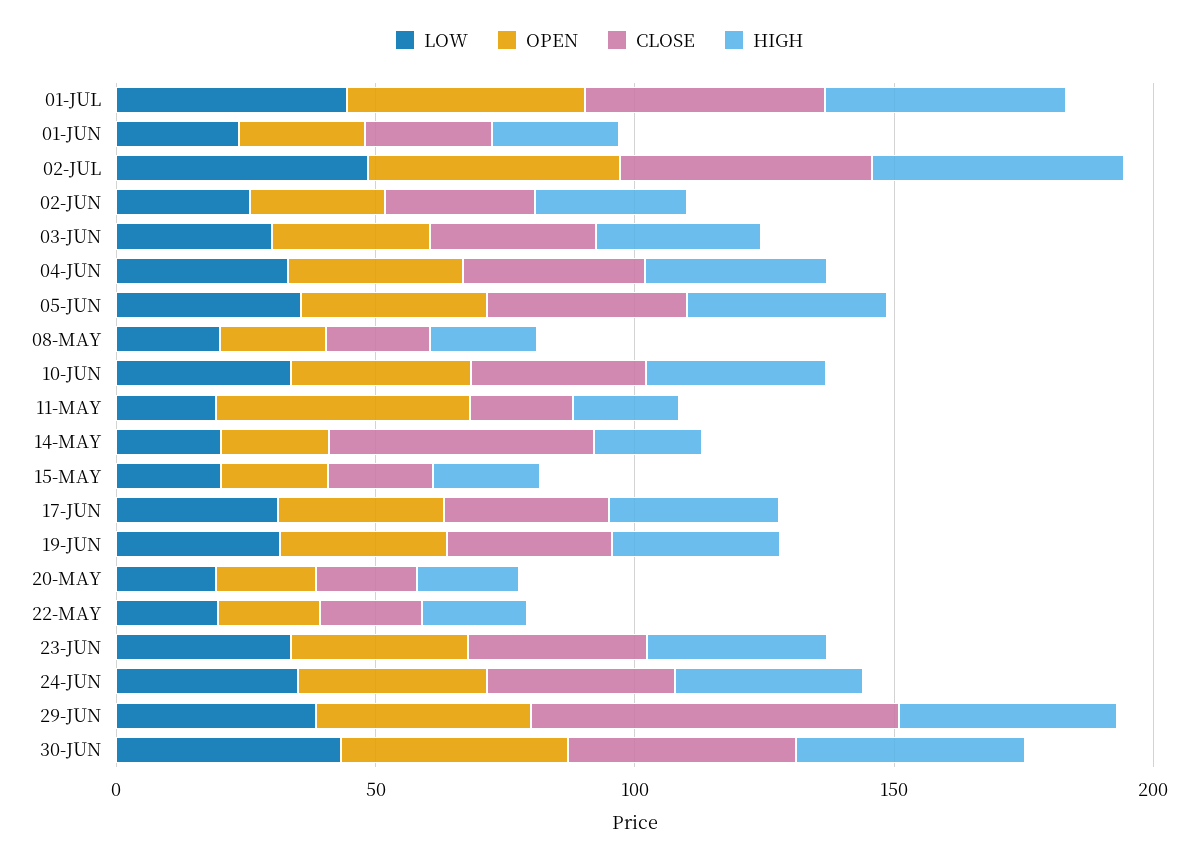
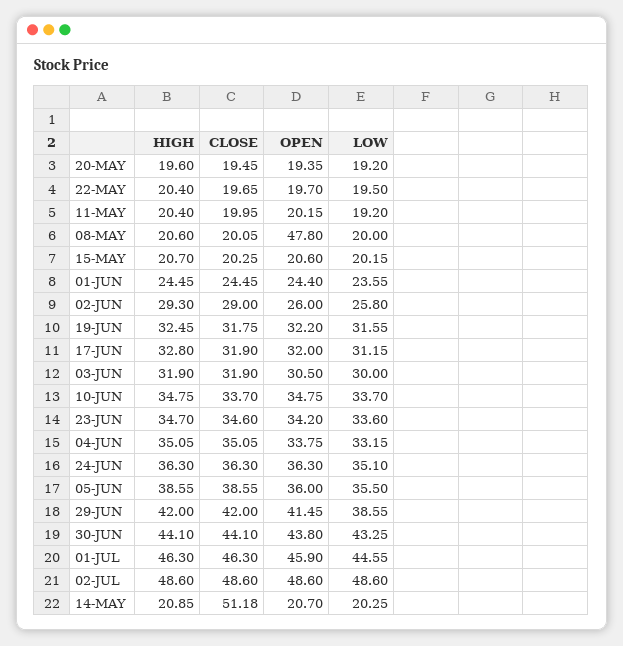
  {
    "LOW": {
      "01-JUL": 44.55,
      "01-JUN": 23.55,
      "02-JUL": 48.6,
      "02-JUN": 25.8,
      "03-JUN": 30,
      "04-JUN": 33.15,
      "05-JUN": 35.5,
      "08-MAY": 20,
      "10-JUN": 33.7,
      "11-MAY": 19.2,
      "14-MAY": 20.25,
      "15-MAY": 20.15,
      "17-JUN": 31.15,
      "19-JUN": 31.55,
      "20-MAY": 19.2,
      "22-MAY": 19.5,
      "23-JUN": 33.6,
      "24-JUN": 35.1,
      "29-JUN": 38.55,
      "30-JUN": 43.25
    },
    "OPEN": {
      "01-JUL": 45.9,
      "01-JUN": 24.4,
      "02-JUL": 48.6,
      "02-JUN": 26,
      "03-JUN": 30.5,
      "04-JUN": 33.75,
      "05-JUN": 36,
-     "08-MAY": 20,
+     "08-MAY": 47.8,
      "10-JUN": 34.75,
-     "11-MAY": 50,
+     "11-MAY": 20.15,
      "14-MAY": 20.7,
      "15-MAY": 20.6,
      "17-JUN": 32,
      "19-JUN": 32.2,
      "20-MAY": 19.35,
      "22-MAY": 19.7,
      "23-JUN": 34.2,
      "24-JUN": 36.3,
      "29-JUN": 41.45,
      "30-JUN": 43.8
    },
    "CLOSE": {
      "01-JUL": 46.3,
      "01-JUN": 24.45,
      "02-JUL": 48.6,
      "02-JUN": 29,
      "03-JUN": 31.9,
      "04-JUN": 35.05,
      "05-JUN": 38.55,
      "08-MAY": 20.05,
      "10-JUN": 33.7,
      "11-MAY": 19.95,
      "14-MAY": 51.18,
      "15-MAY": 20.25,
      "17-JUN": 31.9,
      "19-JUN": 31.75,
      "20-MAY": 19.45,
      "22-MAY": 19.65,
      "23-JUN": 34.6,
      "24-JUN": 36.3,
-     "29-JUN": 70,
+     "29-JUN": 42,
      "30-JUN": 44.1
    },
    "HIGH": {
      "01-JUL": 46.3,
      "01-JUN": 24.45,
      "02-JUL": 48.6,
      "02-JUN": 29.3,
      "03-JUN": 31.9,
      "04-JUN": 35.05,
      "05-JUN": 38.55,
      "08-MAY": 20.6,
      "10-JUN": 34.75,
      "11-MAY": 20.4,
      "14-MAY": 20.85,
      "15-MAY": 20.7,
      "17-JUN": 32.8,
      "19-JUN": 32.45,
      "20-MAY": 19.6,
      "22-MAY": 20.4,
      "23-JUN": 34.7,
      "24-JUN": 36.3,
      "29-JUN": 42,
      "30-JUN": 44.1
    }
  }

